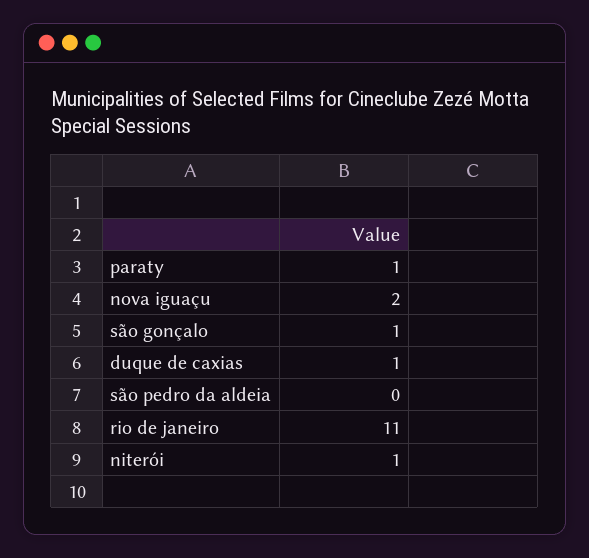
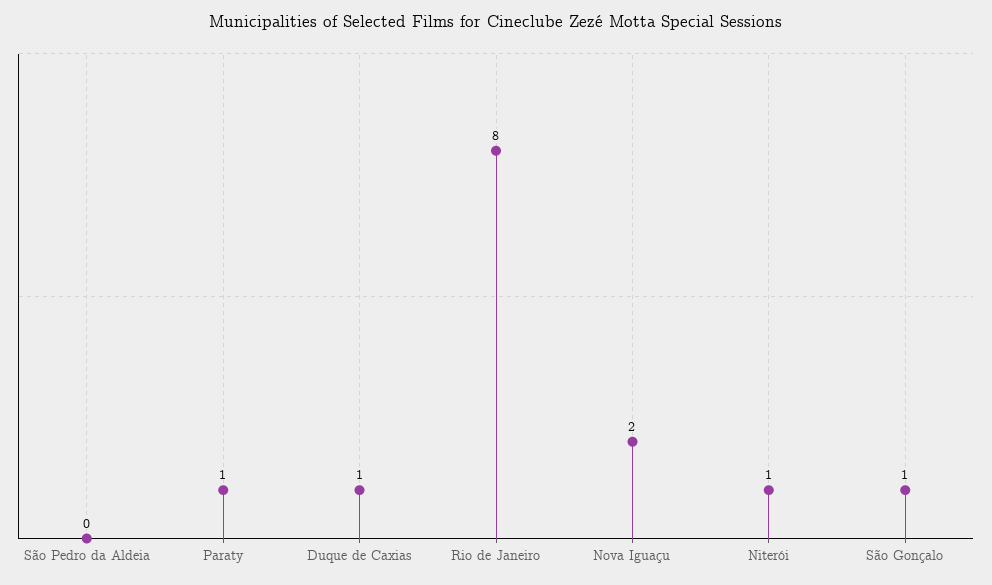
  {
    "paraty": 1,
    "nova iguaçu": 2,
    "são gonçalo": 1,
    "duque de caxias": 1,
    "são pedro da aldeia": 0,
-   "rio de janeiro": 11,
+   "rio de janeiro": 8,
    "niterói": 1
  }

